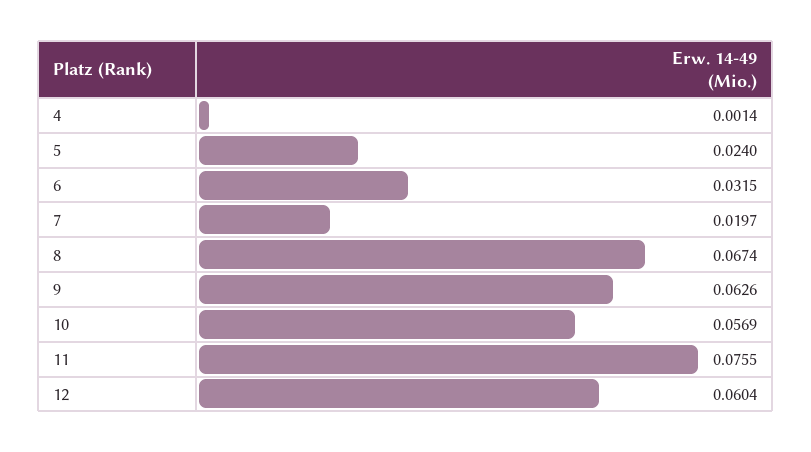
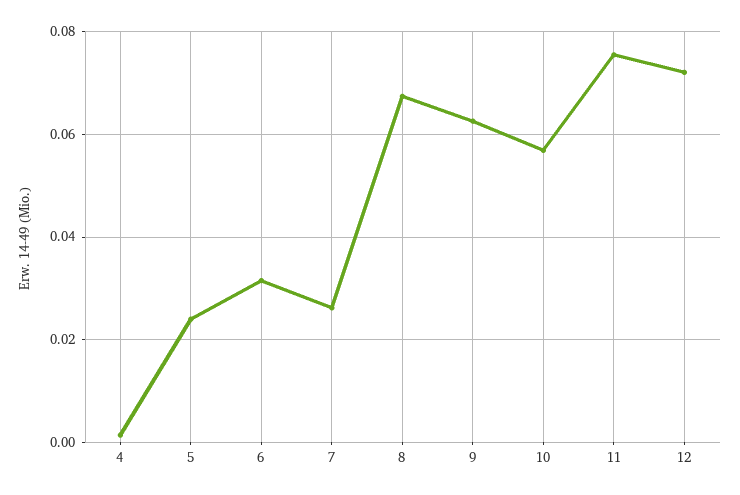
  {
    "4": 0.0014,
    "5": 0.024,
    "6": 0.0315,
-   "7": 0.0197,
+   "7": 0.026,
    "8": 0.0674,
    "9": 0.0626,
    "10": 0.0569,
    "11": 0.0755,
-   "12": 0.0604
+   "12": 0.072
  }

